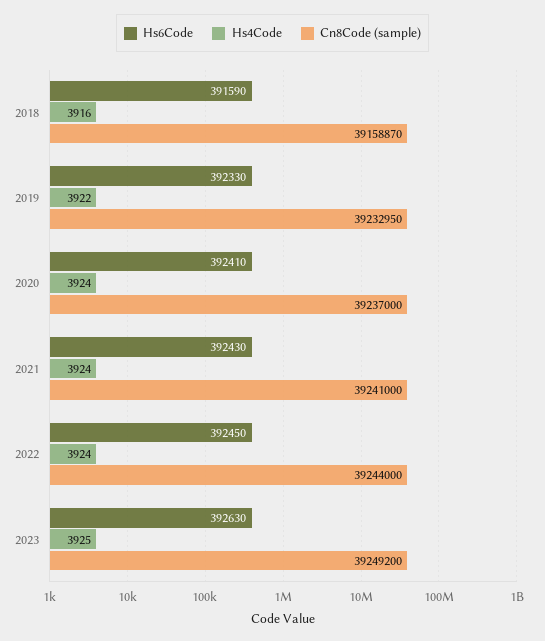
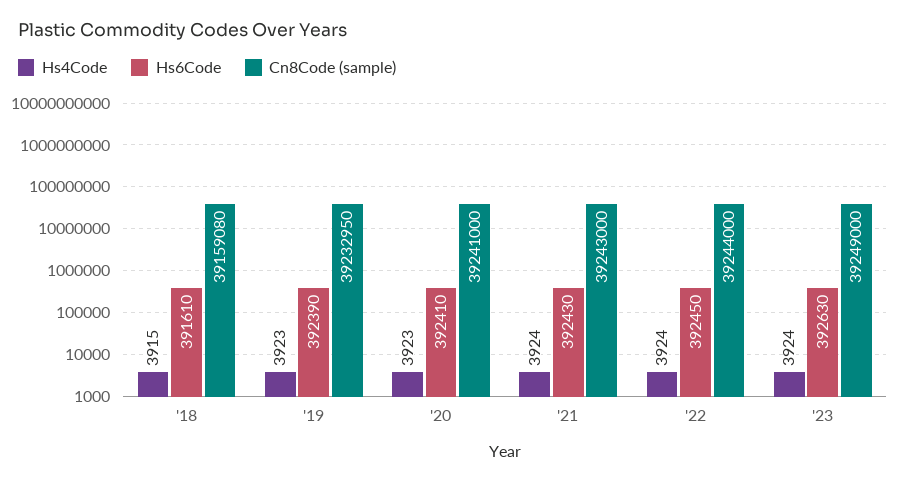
  {
    "Hs6Code": {
-     "2018": 391590,
+     "2018": 391610,
-     "2019": 392330,
+     "2019": 392390,
      "2020": 392410,
      "2021": 392430,
      "2022": 392450,
      "2023": 392630
    },
    "Hs4Code": {
-     "2018": 3916,
+     "2018": 3915,
-     "2019": 3922,
+     "2019": 3923,
-     "2020": 3924,
+     "2020": 3923,
      "2021": 3924,
      "2022": 3924,
-     "2023": 3925
+     "2023": 3924
    },
    "Cn8Code (sample)": {
-     "2018": 39158870,
+     "2018": 39159080,
      "2019": 39232950,
-     "2020": 39237000,
+     "2020": 39241000,
-     "2021": 39241000,
+     "2021": 39243000,
      "2022": 39244000,
-     "2023": 39249200
+     "2023": 39249000
    }
  }

